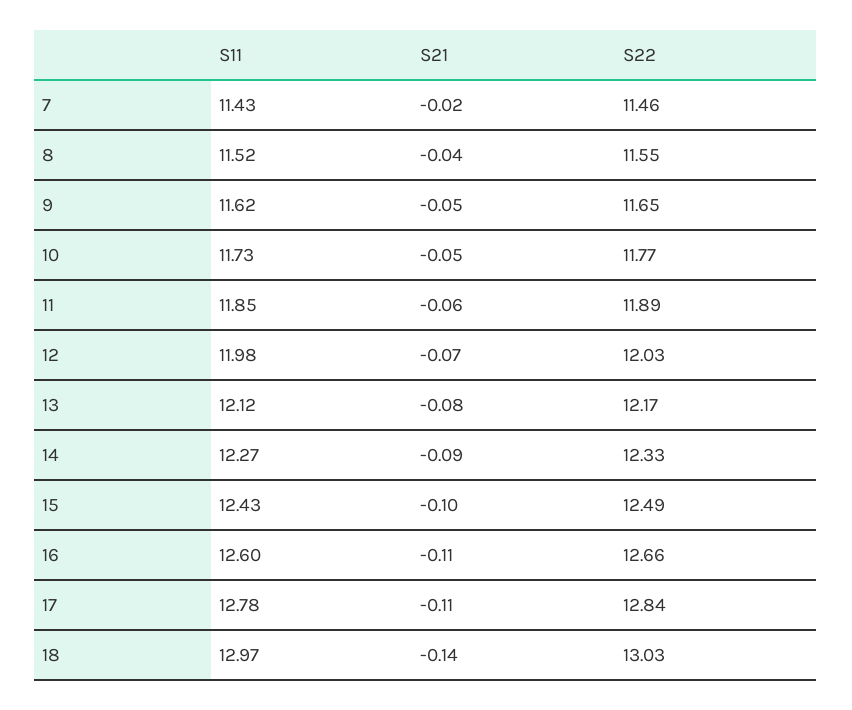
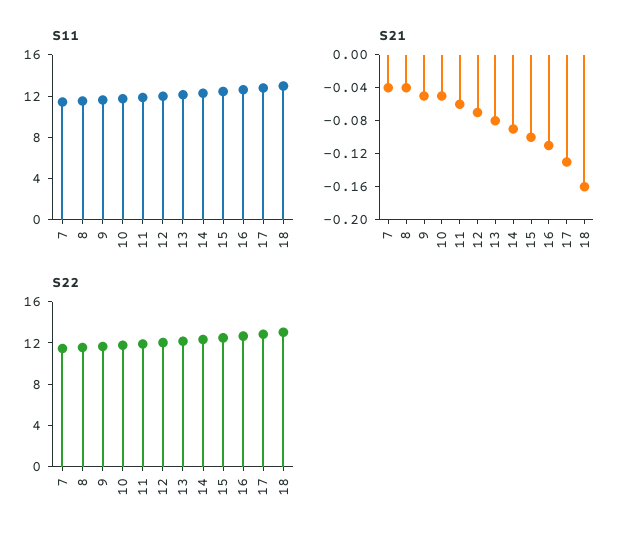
  {
    "S11": {
      "7": 11.43,
      "8": 11.52,
      "9": 11.62,
      "10": 11.73,
      "11": 11.85,
      "12": 11.98,
      "13": 12.12,
      "14": 12.27,
      "15": 12.43,
      "16": 12.6,
      "17": 12.78,
      "18": 12.97
    },
    "S21": {
-     "7": -0.02,
+     "7": -0.04,
      "8": -0.04,
      "9": -0.05,
      "10": -0.05,
      "11": -0.06,
      "12": -0.07,
      "13": -0.08,
      "14": -0.09,
      "15": -0.1,
      "16": -0.11,
-     "17": -0.11,
+     "17": -0.13,
-     "18": -0.14
+     "18": -0.16
    },
    "S22": {
      "7": 11.46,
      "8": 11.55,
      "9": 11.65,
      "10": 11.77,
      "11": 11.89,
      "12": 12.03,
      "13": 12.17,
      "14": 12.33,
      "15": 12.49,
      "16": 12.66,
      "17": 12.84,
      "18": 13.03
    }
  }

